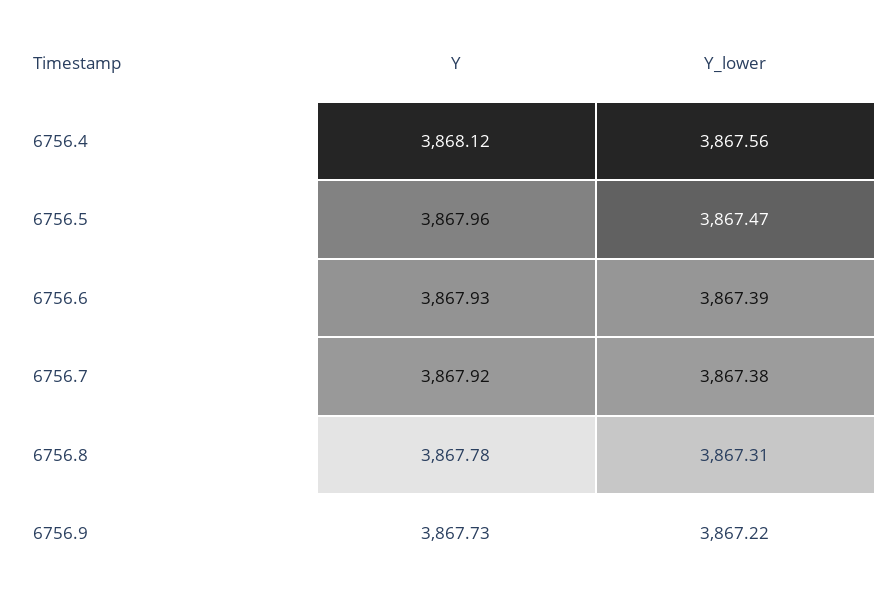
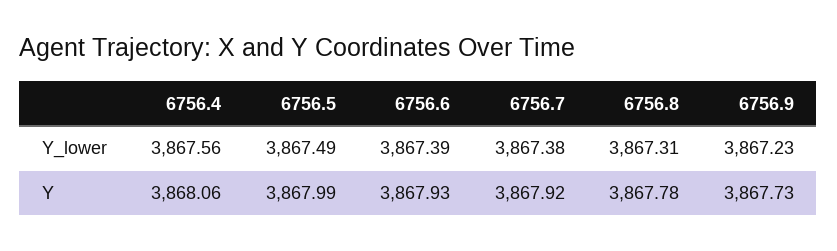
  {
    "Y": {
-     "6756.4": 3868.12,
+     "6756.4": 3868.06,
-     "6756.5": 3867.96,
+     "6756.5": 3867.99,
      "6756.6": 3867.93,
      "6756.7": 3867.92,
      "6756.8": 3867.78,
      "6756.9": 3867.73
    },
    "Y_lower": {
      "6756.4": 3867.56,
-     "6756.5": 3867.47,
+     "6756.5": 3867.49,
      "6756.6": 3867.39,
      "6756.7": 3867.38,
      "6756.8": 3867.31,
-     "6756.9": 3867.22
+     "6756.9": 3867.23
    }
  }

